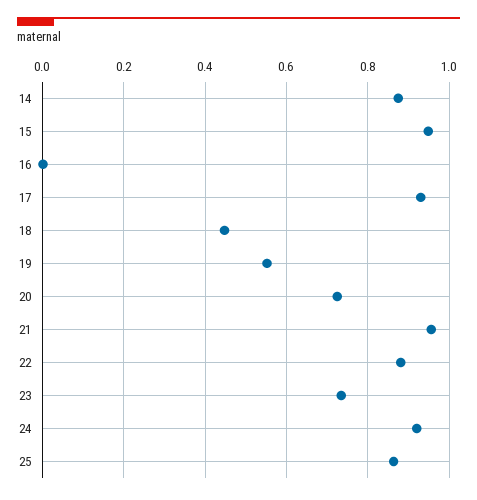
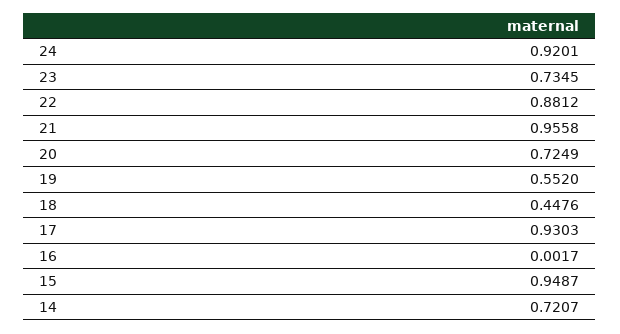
  {
-   "14": 0.88,
+   "14": 0.7207,
    "15": 0.9487,
    "16": 0.0017,
    "17": 0.9303,
    "18": 0.4476,
    "19": 0.552,
    "20": 0.7249,
    "21": 0.9558,
    "22": 0.8812,
    "23": 0.7345,
-   "24": 0.9201,
+   "24": 0.9201
-   "25": 0.86
  }

